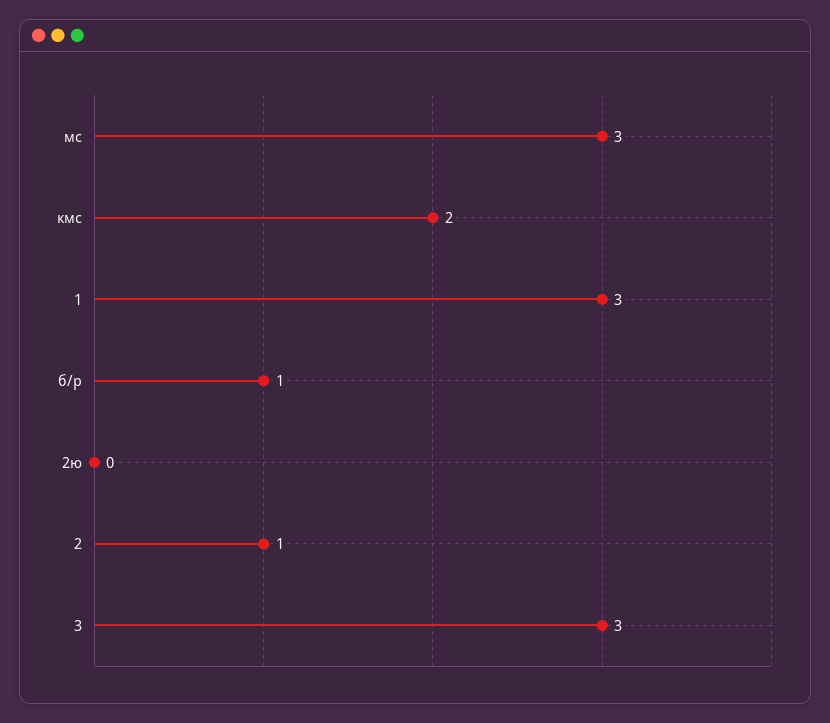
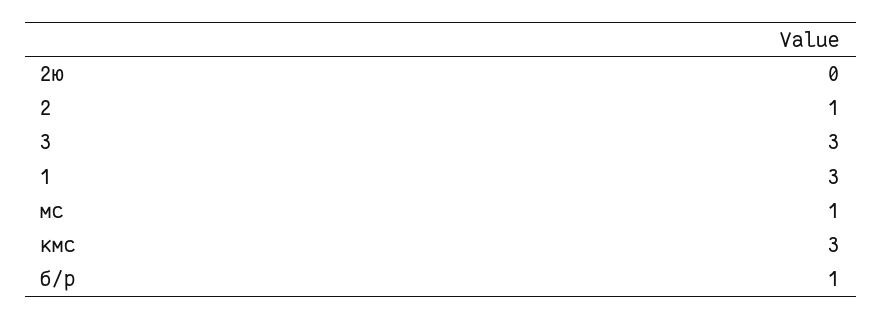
  {
-   "мс": 3,
+   "мс": 1,
-   "кмс": 2,
+   "кмс": 3,
    "1": 3,
    "б/р": 1,
    "2ю": 0,
    "2": 1,
    "3": 3
  }

